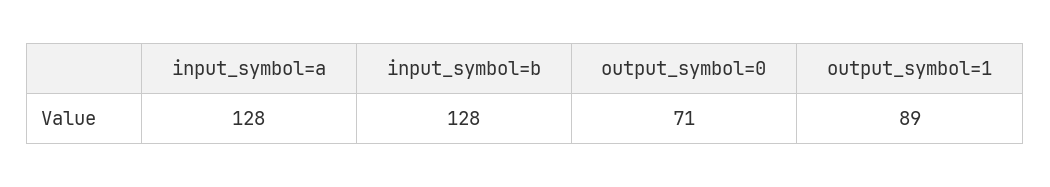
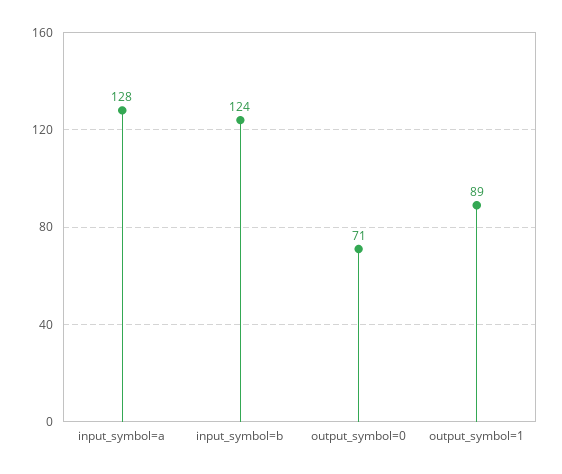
  {
    "input_symbol=a": 128,
-   "input_symbol=b": 128,
+   "input_symbol=b": 124,
    "output_symbol=0": 71,
    "output_symbol=1": 89
  }

